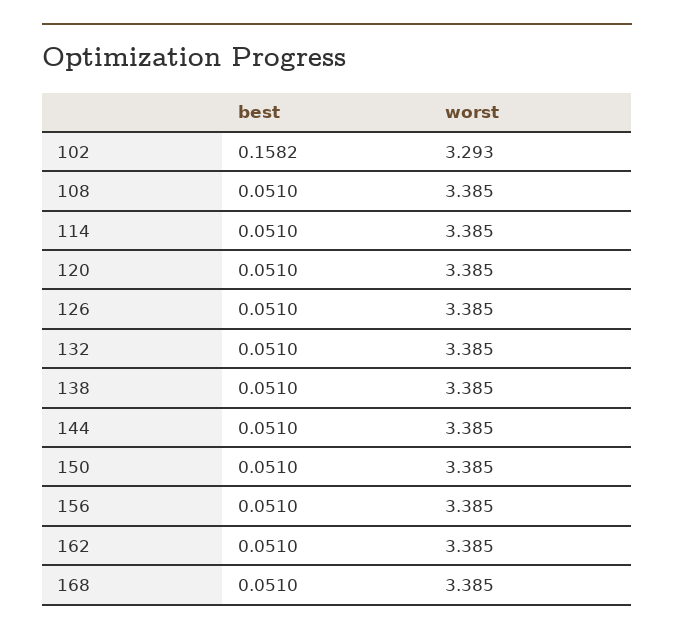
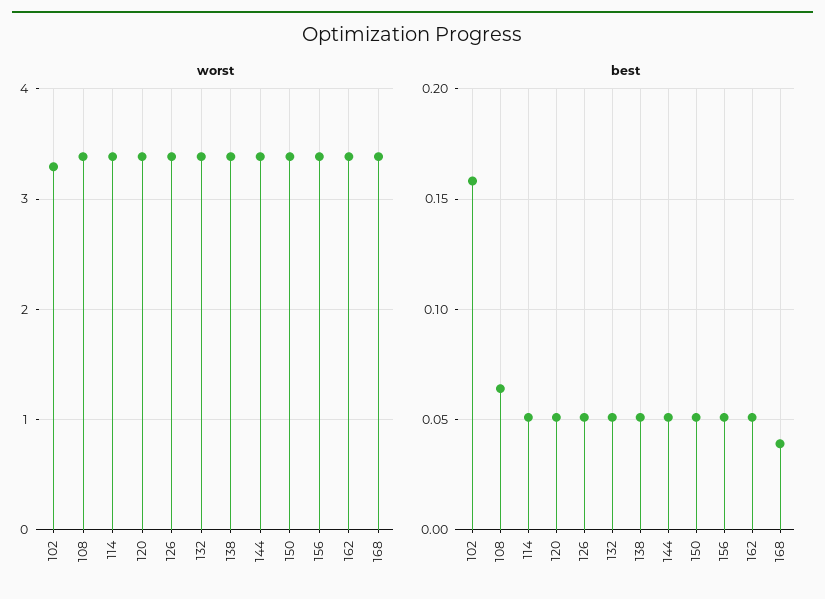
  {
    "best": {
      "102": 0.1582,
-     "108": 0.051,
+     "108": 0.065,
      "114": 0.051,
      "120": 0.051,
      "126": 0.051,
      "132": 0.051,
      "138": 0.051,
      "144": 0.051,
      "150": 0.051,
      "156": 0.051,
      "162": 0.051,
-     "168": 0.051
+     "168": 0.04
    },
    "worst": {
      "102": 3.293,
      "108": 3.385,
      "114": 3.385,
      "120": 3.385,
      "126": 3.385,
      "132": 3.385,
      "138": 3.385,
      "144": 3.385,
      "150": 3.385,
      "156": 3.385,
      "162": 3.385,
      "168": 3.385
    }
  }

